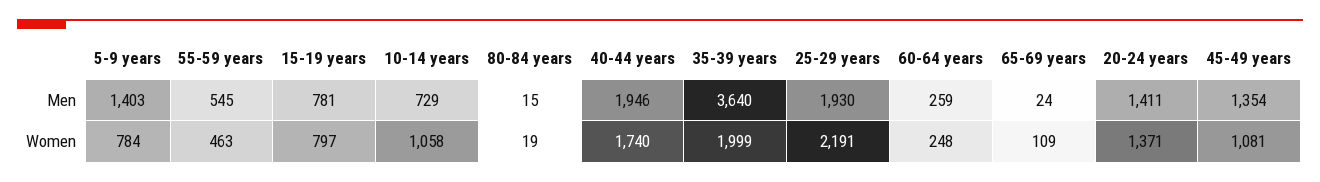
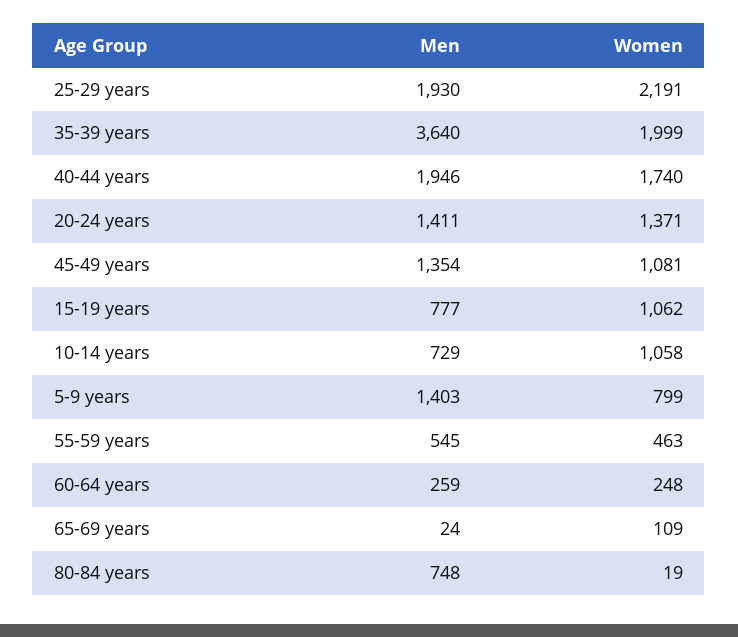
  {
    "5-9 years": {
      "Men": 1403,
-     "Women": 784
+     "Women": 799
    },
    "55-59 years": {
      "Men": 545,
      "Women": 463
    },
    "15-19 years": {
-     "Men": 781,
+     "Men": 777,
-     "Women": 797
+     "Women": 1062
    },
    "10-14 years": {
      "Men": 729,
      "Women": 1058
    },
    "80-84 years": {
-     "Men": 15,
+     "Men": 748,
      "Women": 19
    },
    "40-44 years": {
      "Men": 1946,
      "Women": 1740
    },
    "35-39 years": {
      "Men": 3640,
      "Women": 1999
    },
    "25-29 years": {
      "Men": 1930,
      "Women": 2191
    },
    "60-64 years": {
      "Men": 259,
      "Women": 248
    },
    "65-69 years": {
      "Men": 24,
      "Women": 109
    },
    "20-24 years": {
      "Men": 1411,
      "Women": 1371
    },
    "45-49 years": {
      "Men": 1354,
      "Women": 1081
    }
  }

